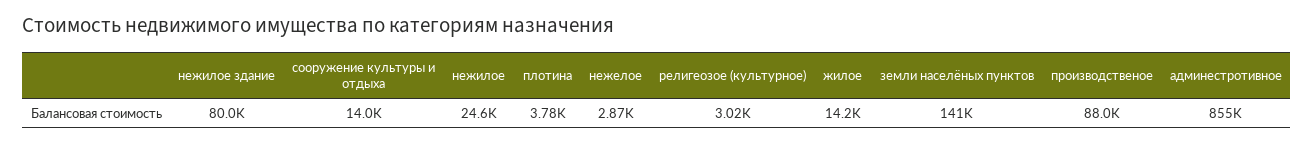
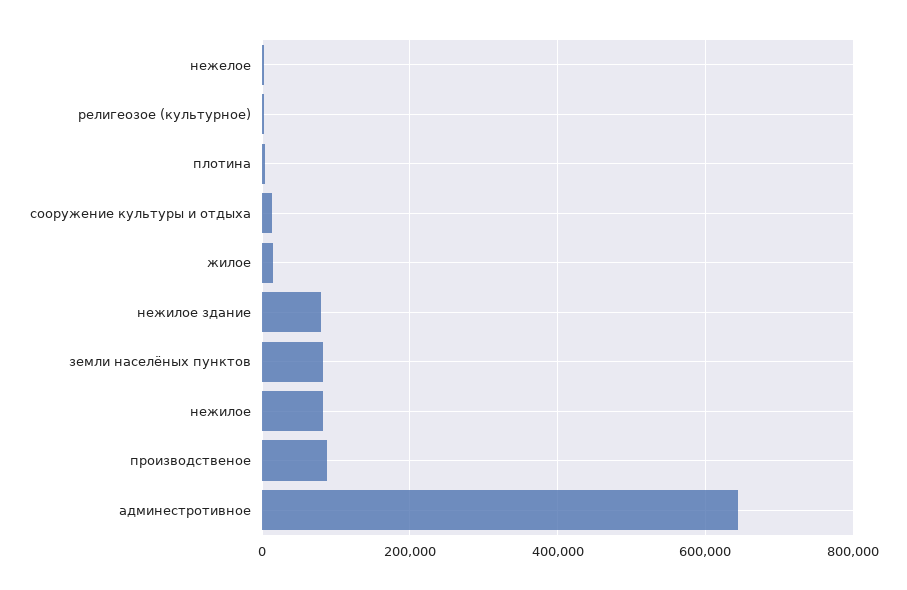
  {
    "нежилое здание": 80000,
    "сооружение культуры и отдыха": 14000,
-   "нежилое": 24600,
+   "нежилое": 80000,
    "плотина": 3780,
    "нежелое": 2870,
    "религеозое (культурное)": 3020,
    "жилое": 14200,
-   "земли населёных пунктов": 141000,
+   "земли населёных пунктов": 80000,
    "производственое": 88000,
-   "админестротивное": 855000
+   "админестротивное": 640000
  }

